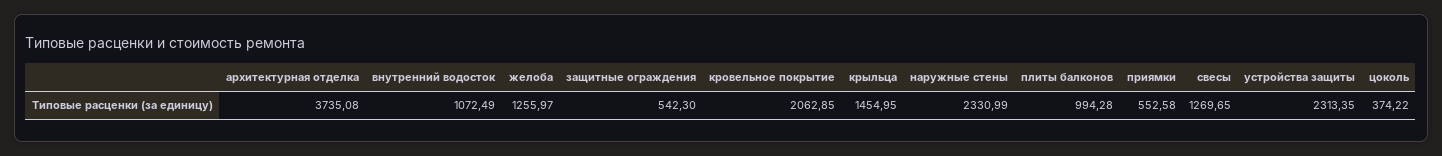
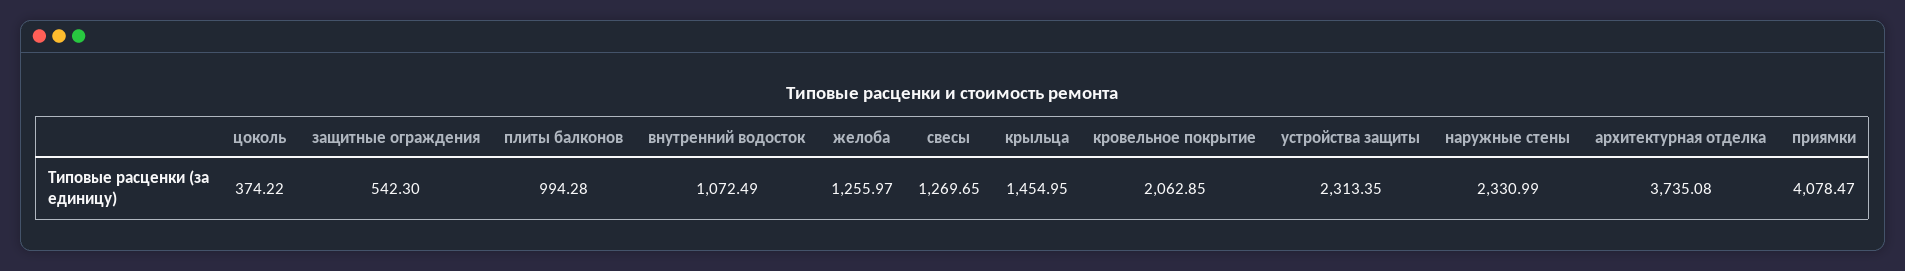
  {
    "архитектурная отделка": 3735.08,
    "внутренний водосток": 1072.49,
    "желоба": 1255.97,
    "защитные ограждения": 542.3,
    "кровельное покрытие": 2062.85,
    "крыльца": 1454.95,
    "наружные стены": 2330.99,
    "плиты балконов": 994.28,
-   "приямки": 552.58,
+   "приямки": 4078.47,
    "свесы": 1269.65,
    "устройства защиты": 2313.35,
    "цоколь": 374.22
  }

